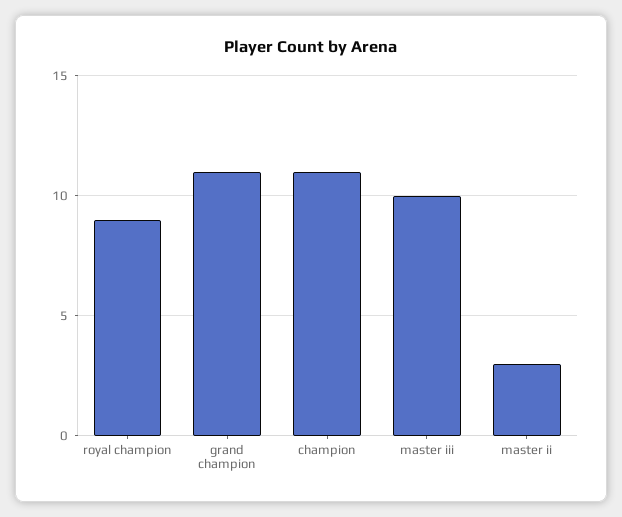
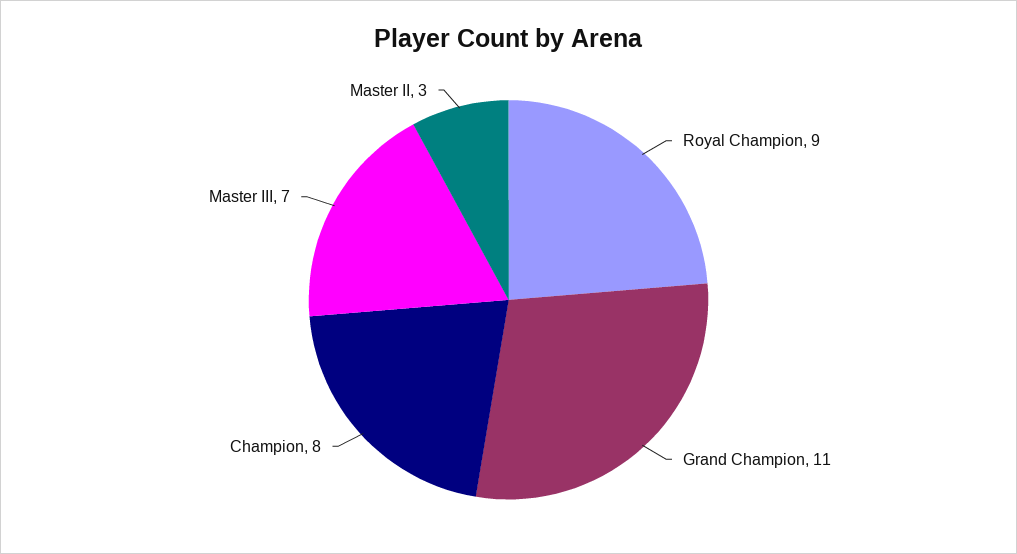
  {
    "royal champion": 9,
    "grand champion": 11,
-   "champion": 11,
+   "champion": 8,
-   "master iii": 10,
+   "master iii": 7,
    "master ii": 3
  }

